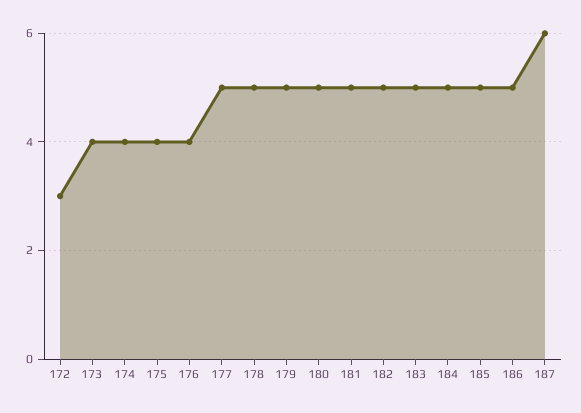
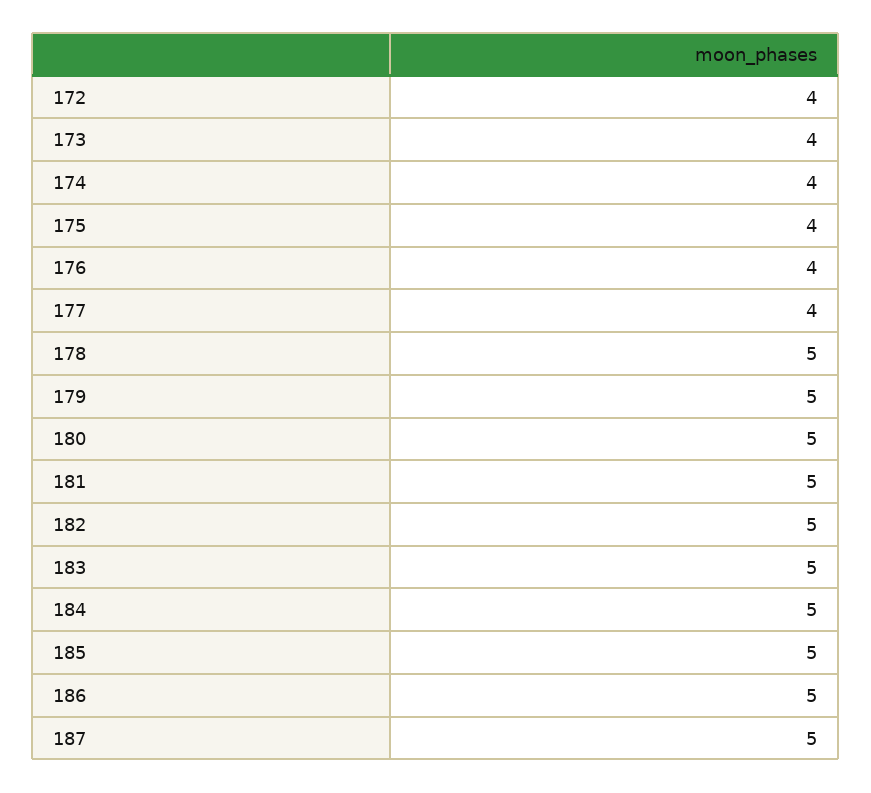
  {
-   "172": 3,
+   "172": 4,
    "173": 4,
    "174": 4,
    "175": 4,
    "176": 4,
-   "177": 5,
+   "177": 4,
    "178": 5,
    "179": 5,
    "180": 5,
    "181": 5,
    "182": 5,
    "183": 5,
    "184": 5,
    "185": 5,
    "186": 5,
-   "187": 6
+   "187": 5
  }

